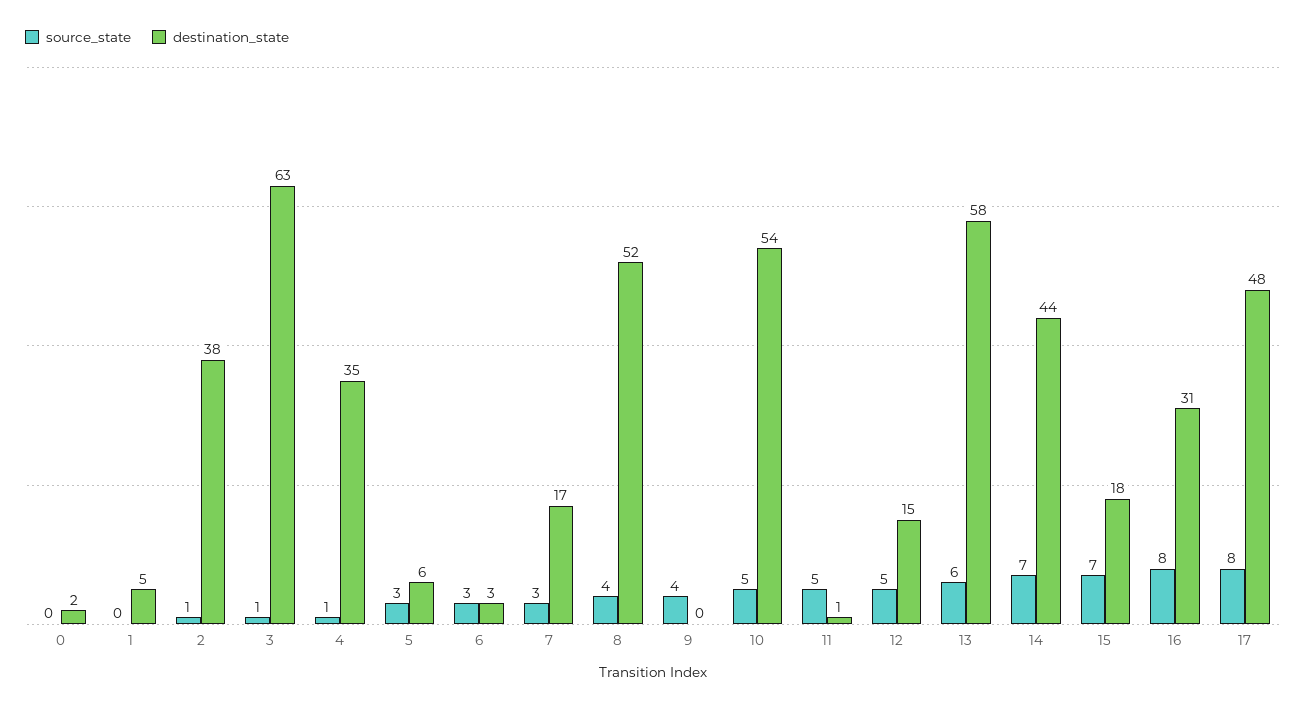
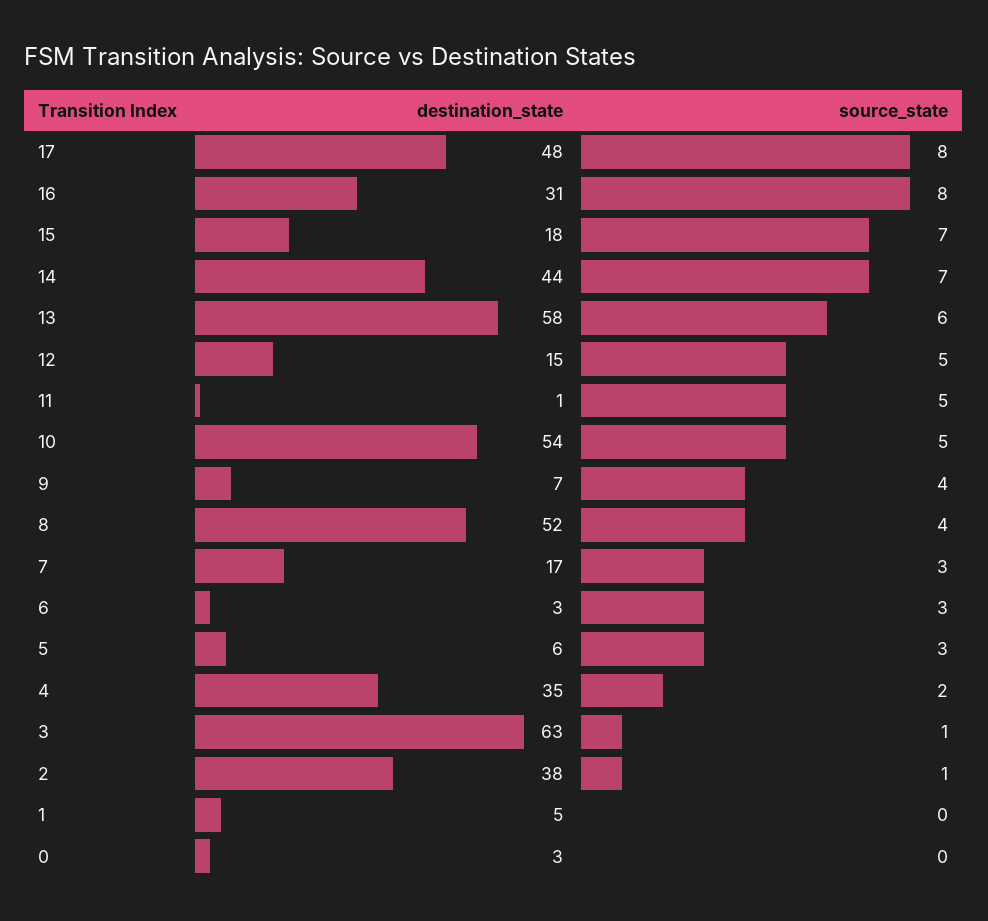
  {
    "source_state": {
      "0": 0,
      "1": 0,
      "2": 1,
      "3": 1,
-     "4": 1,
+     "4": 2,
      "5": 3,
      "6": 3,
      "7": 3,
      "8": 4,
      "9": 4,
      "10": 5,
      "11": 5,
      "12": 5,
      "13": 6,
      "14": 7,
      "15": 7,
      "16": 8,
      "17": 8
    },
    "destination_state": {
-     "0": 2,
+     "0": 3,
      "1": 5,
      "2": 38,
      "3": 63,
      "4": 35,
      "5": 6,
      "6": 3,
      "7": 17,
      "8": 52,
-     "9": 0,
+     "9": 7,
      "10": 54,
      "11": 1,
      "12": 15,
      "13": 58,
      "14": 44,
      "15": 18,
      "16": 31,
      "17": 48
    }
  }

